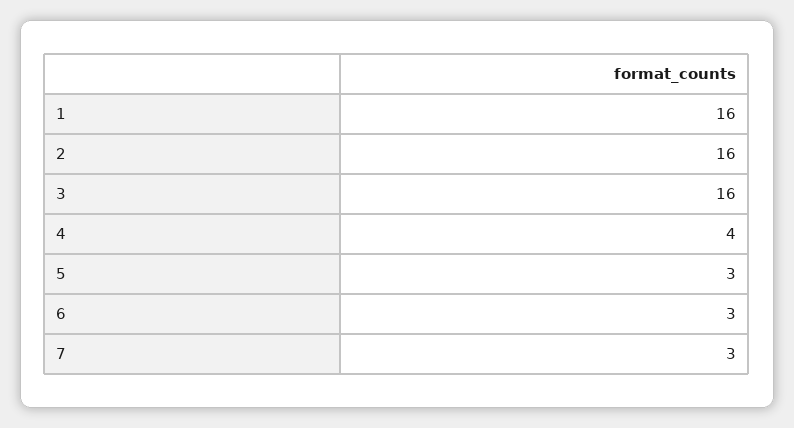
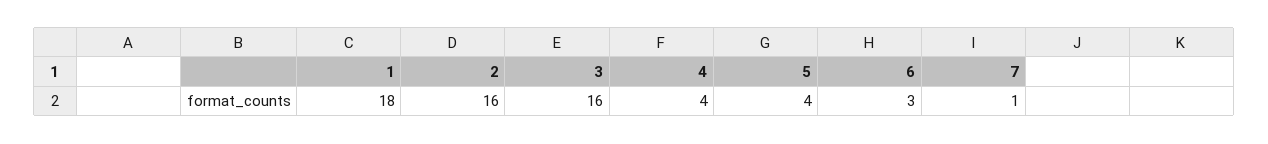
  {
-   "1": 16,
+   "1": 18,
    "2": 16,
    "3": 16,
    "4": 4,
-   "5": 3,
+   "5": 4,
    "6": 3,
-   "7": 3
+   "7": 1
  }

